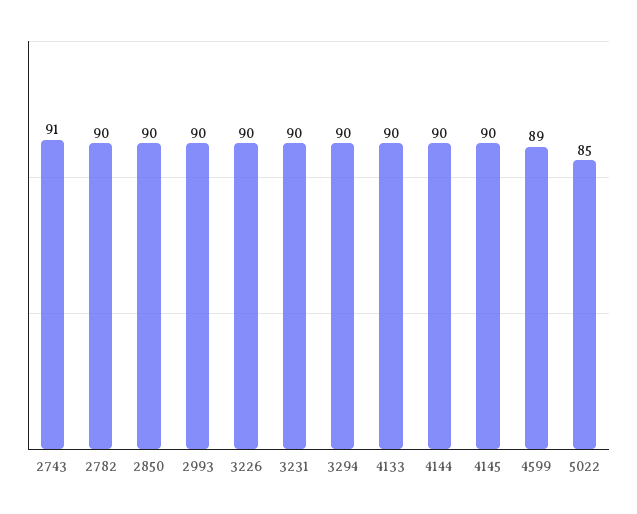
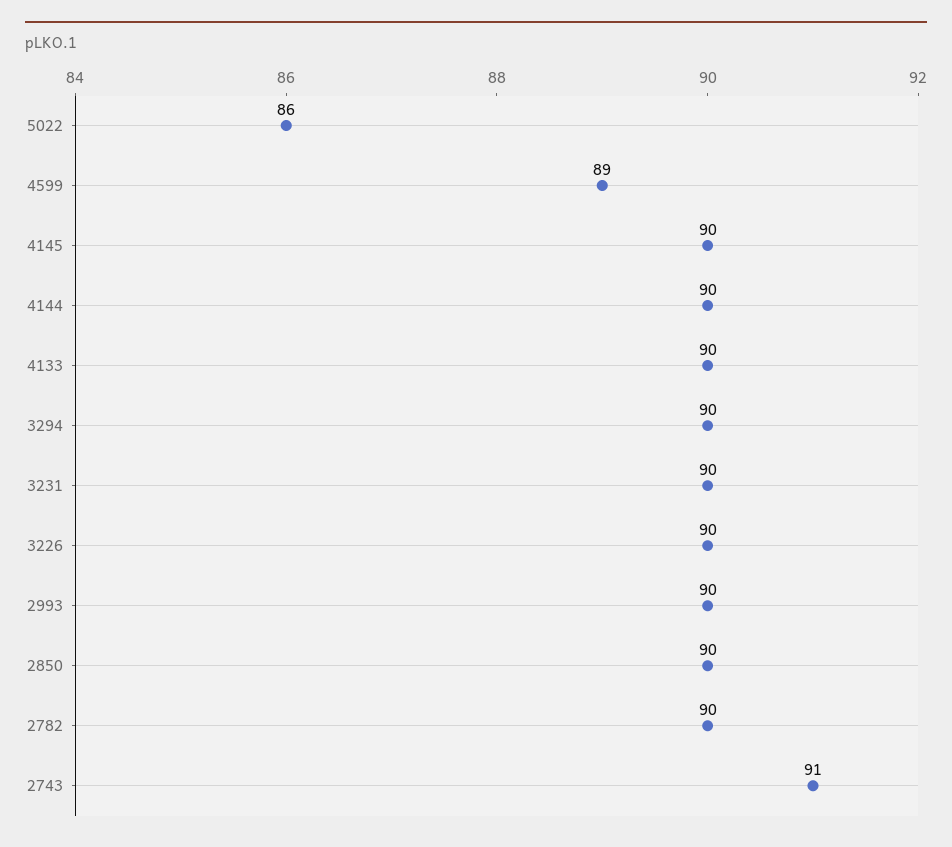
  {
    "2743": 91,
    "2782": 90,
    "2850": 90,
    "2993": 90,
    "3226": 90,
    "3231": 90,
    "3294": 90,
    "4133": 90,
    "4144": 90,
    "4145": 90,
    "4599": 89,
-   "5022": 85
+   "5022": 86
  }

